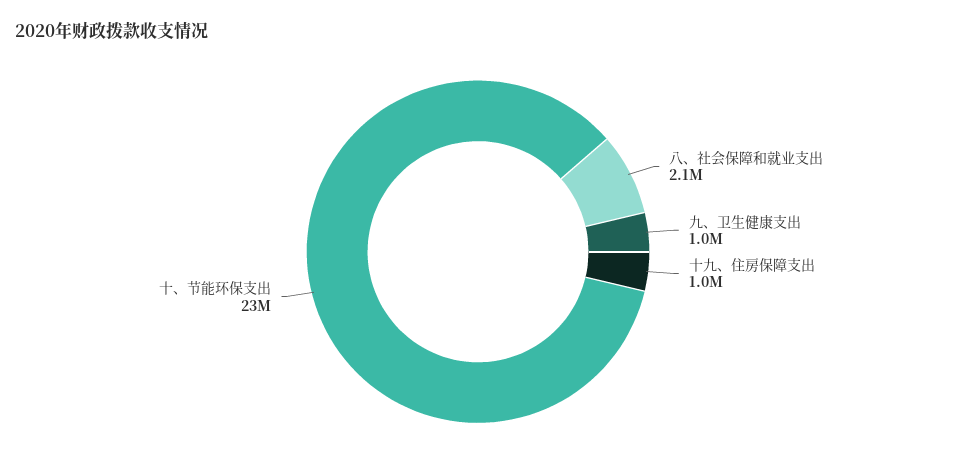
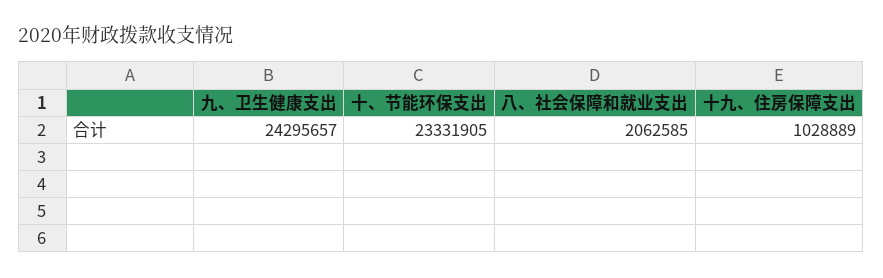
  {
    "八、社会保障和就业支出": 2062585,
-   "九、卫生健康支出": 1000000,
+   "九、卫生健康支出": 24295657,
    "十九、住房保障支出": 1028889,
    "十、节能环保支出": 23331905
  }

